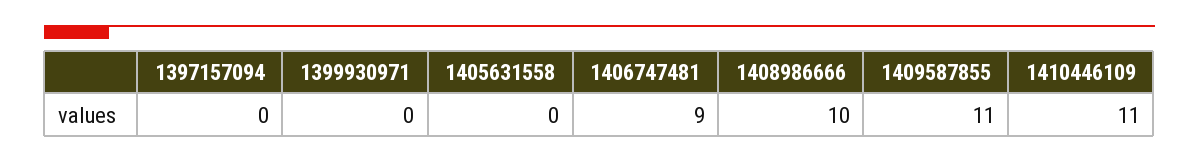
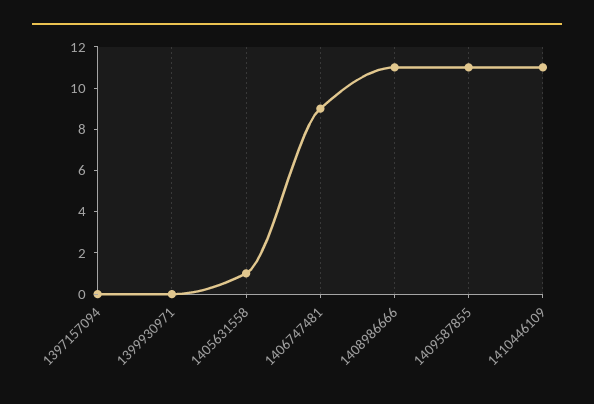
  {
    "1397157094": 0,
    "1399930971": 0,
-   "1405631558": 0,
+   "1405631558": 1,
    "1406747481": 9,
-   "1408986666": 10,
+   "1408986666": 11,
    "1409587855": 11,
    "1410446109": 11
  }

